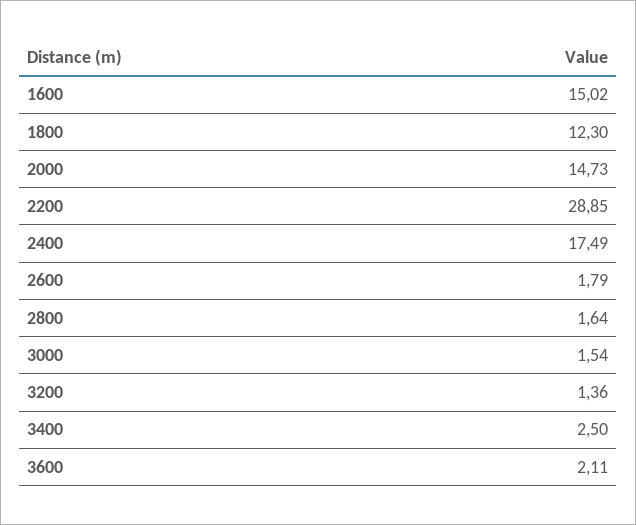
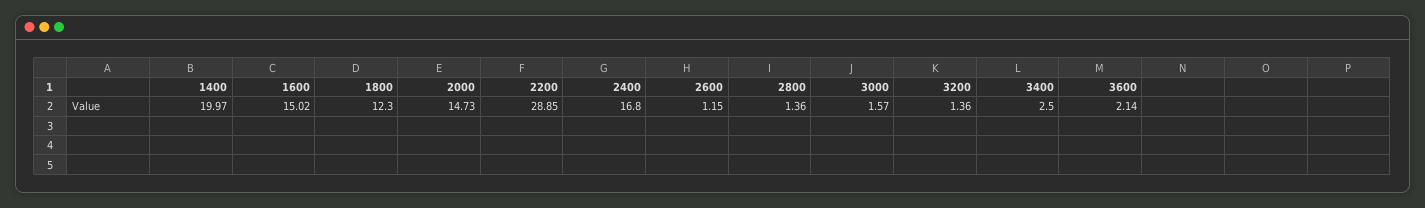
  {
    "1600": 15.02,
    "1800": 12.3,
    "2000": 14.73,
    "2200": 28.85,
-   "2400": 17.49,
+   "2400": 16.8,
-   "2600": 1.79,
+   "2600": 1.15,
-   "2800": 1.64,
+   "2800": 1.36,
-   "3000": 1.54,
+   "3000": 1.57,
    "3200": 1.36,
    "3400": 2.5,
-   "3600": 2.11
+   "3600": 2.14,
+   "1400": 19.97
  }

